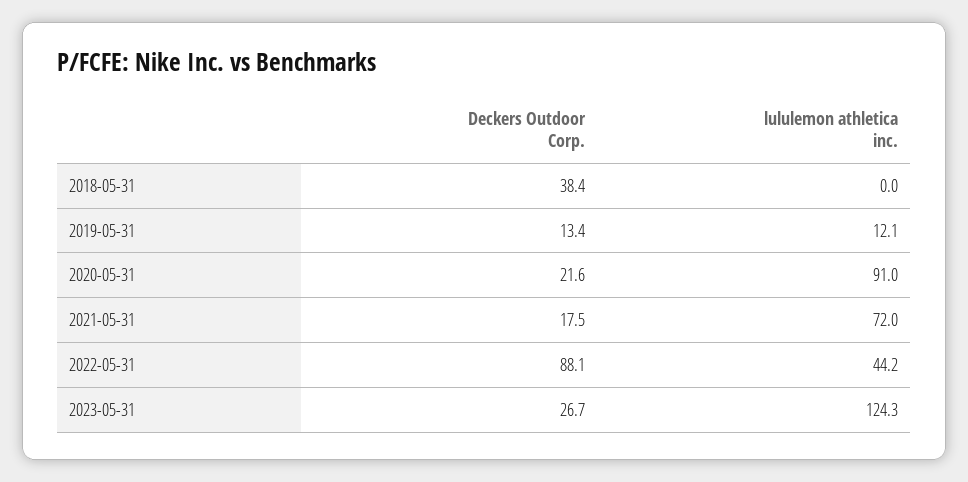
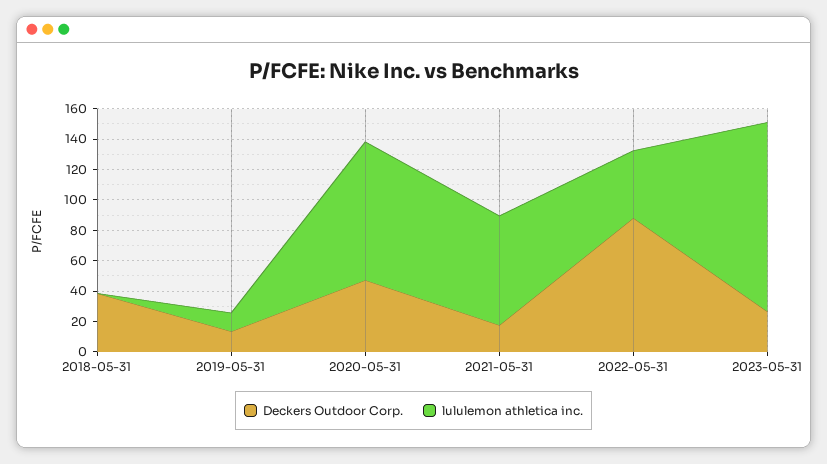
  {
    "Deckers Outdoor Corp.": {
      "2018-05-31": 38.4,
      "2019-05-31": 13.4,
-     "2020-05-31": 21.6,
+     "2020-05-31": 50,
      "2021-05-31": 17.5,
      "2022-05-31": 88.1,
      "2023-05-31": 26.7
    },
    "lululemon athletica inc.": {
      "2018-05-31": 0,
      "2019-05-31": 12.1,
      "2020-05-31": 91,
      "2021-05-31": 72,
      "2022-05-31": 44.2,
      "2023-05-31": 124.3
    }
  }

